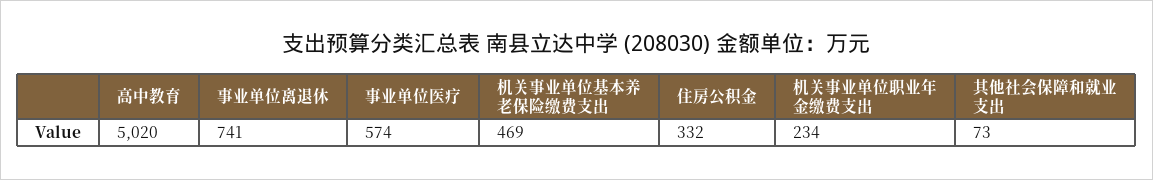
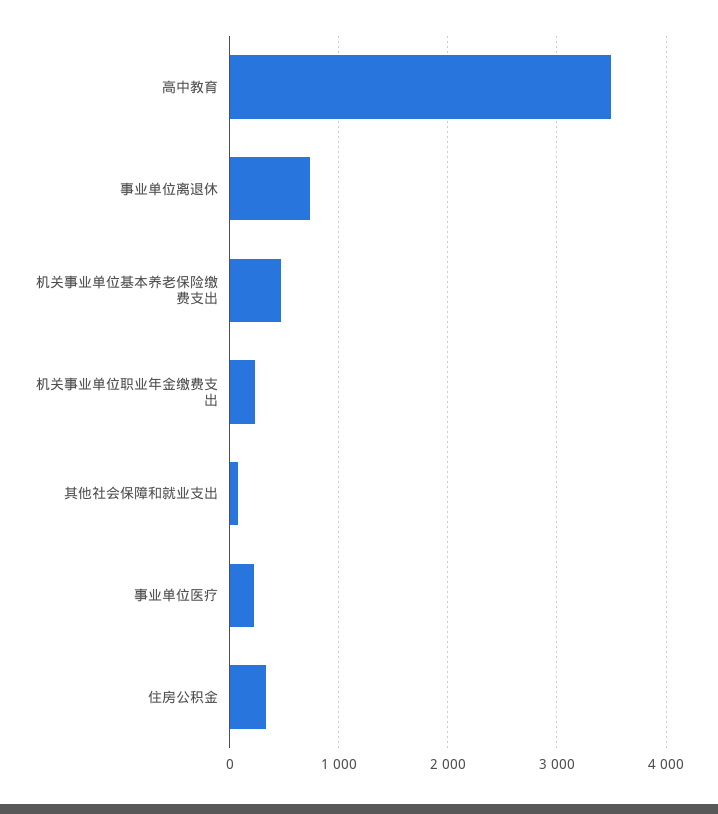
  {
-   "高中教育": 5020,
+   "高中教育": 3500,
    "事业单位离退休": 741,
-   "事业单位医疗": 574,
+   "事业单位医疗": 200,
    "机关事业单位基本养老保险缴费支出": 469,
    "住房公积金": 332,
    "机关事业单位职业年金缴费支出": 234,
    "其他社会保障和就业支出": 73
  }

